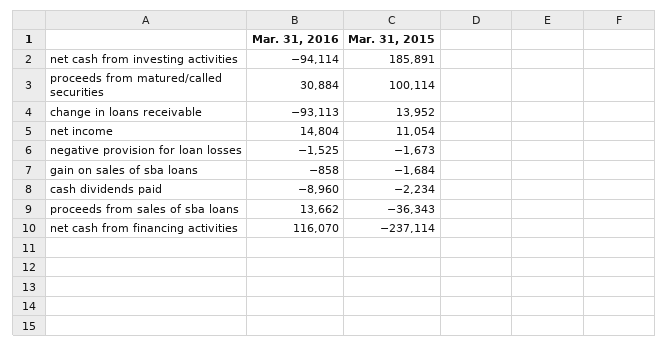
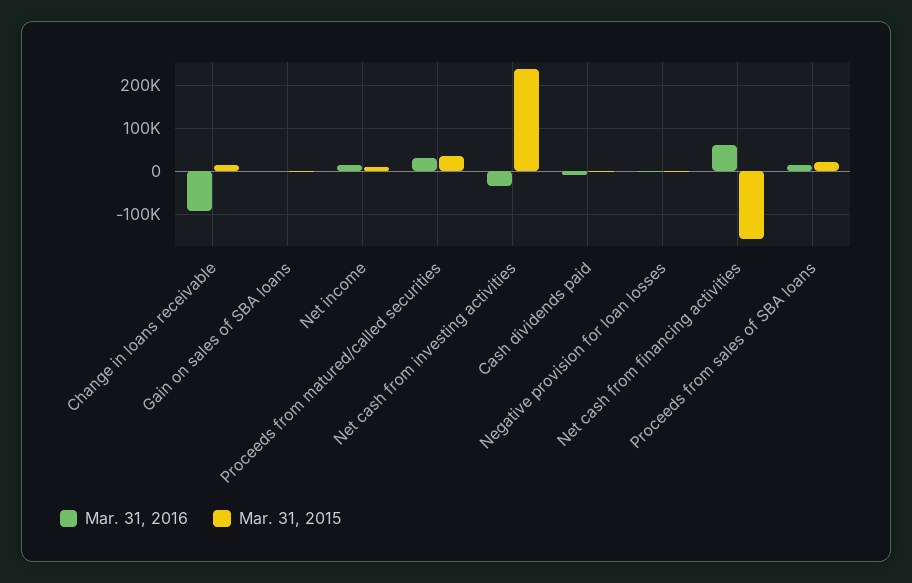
  {
    "Mar. 31, 2016": {
-     "net cash from investing activities": -94114,
+     "net cash from investing activities": -40000,
      "proceeds from matured/called securities": 30884,
      "change in loans receivable": -93113,
      "net income": 14804,
      "negative provision for loan losses": -1525,
      "gain on sales of sba loans": -858,
      "cash dividends paid": -8960,
      "proceeds from sales of sba loans": 13662,
-     "net cash from financing activities": 116070
+     "net cash from financing activities": 60000
    },
    "Mar. 31, 2015": {
-     "net cash from investing activities": 185891,
+     "net cash from investing activities": 240000,
-     "proceeds from matured/called securities": 100114,
+     "proceeds from matured/called securities": 40000,
      "change in loans receivable": 13952,
      "net income": 11054,
      "negative provision for loan losses": -1673,
      "gain on sales of sba loans": -1684,
      "cash dividends paid": -2234,
-     "proceeds from sales of sba loans": -36343,
+     "proceeds from sales of sba loans": 20000,
-     "net cash from financing activities": -237114
+     "net cash from financing activities": -160000
    }
  }

